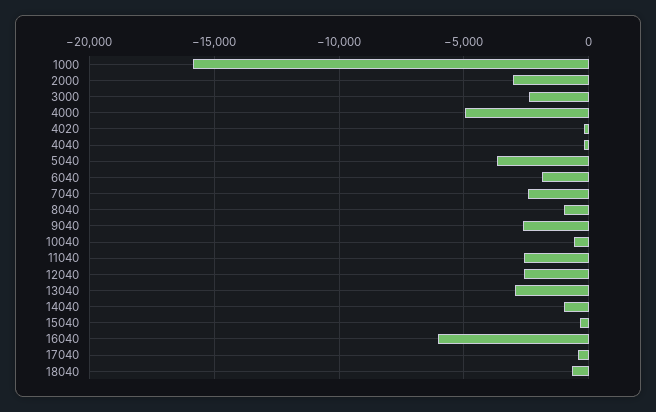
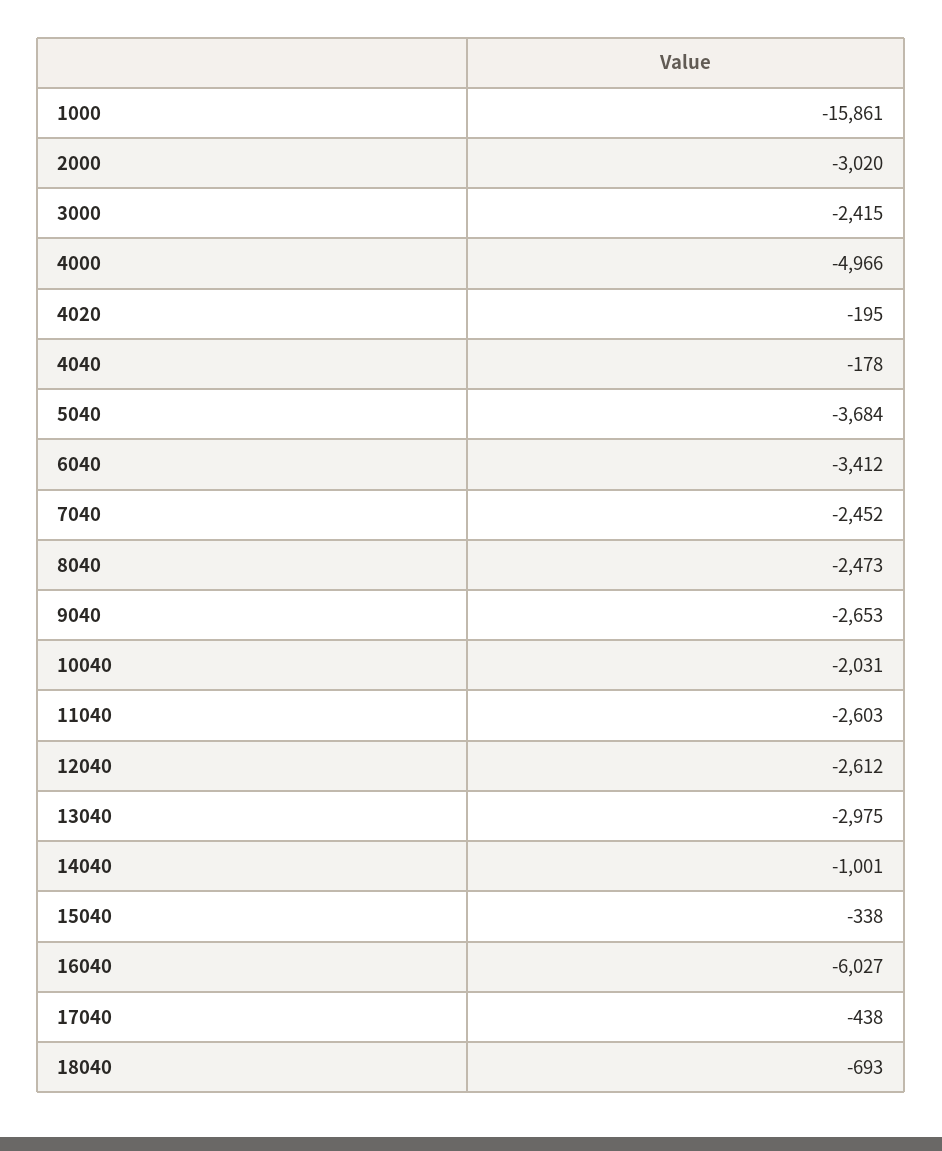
  {
    "1000": -15861,
    "2000": -3020,
    "3000": -2415,
    "4000": -4966,
    "4020": -195,
    "4040": -178,
    "5040": -3684,
-   "6040": -2000,
+   "6040": -3412,
    "7040": -2452,
-   "8040": -1000,
+   "8040": -2473,
    "9040": -2653,
-   "10040": -500,
+   "10040": -2031,
    "11040": -2603,
    "12040": -2612,
    "13040": -2975,
    "14040": -1001,
    "15040": -338,
    "16040": -6027,
    "17040": -438,
    "18040": -693
  }

